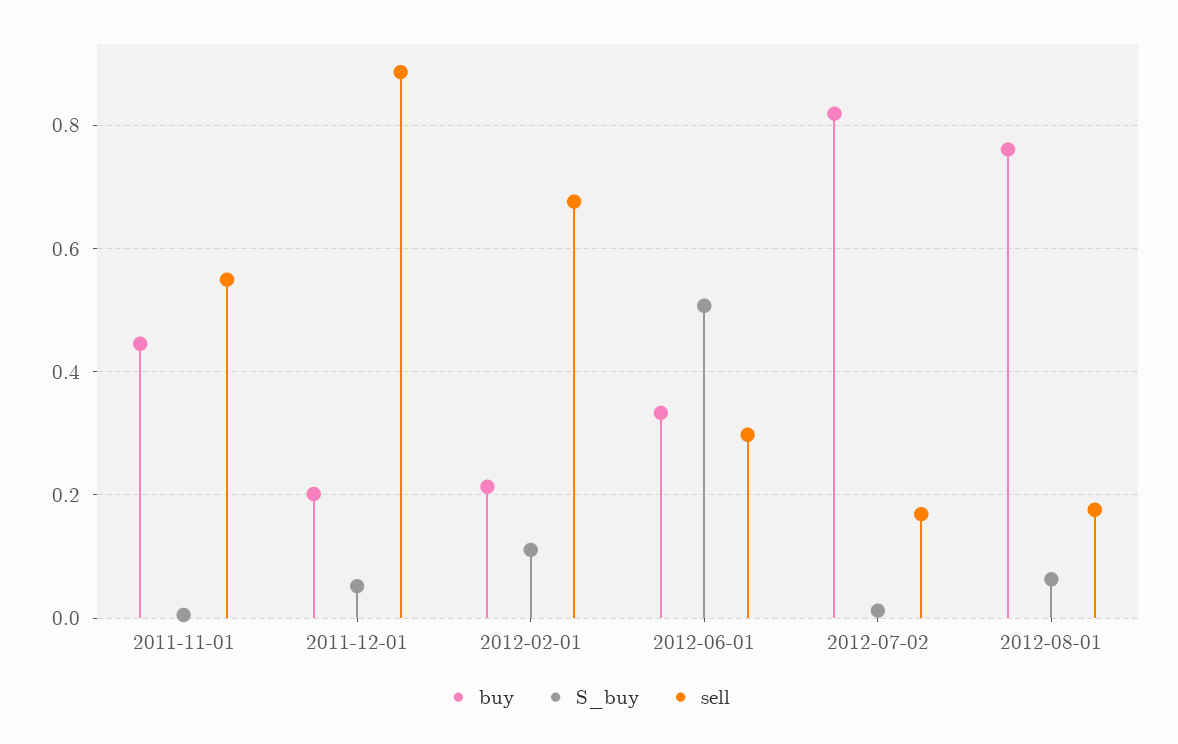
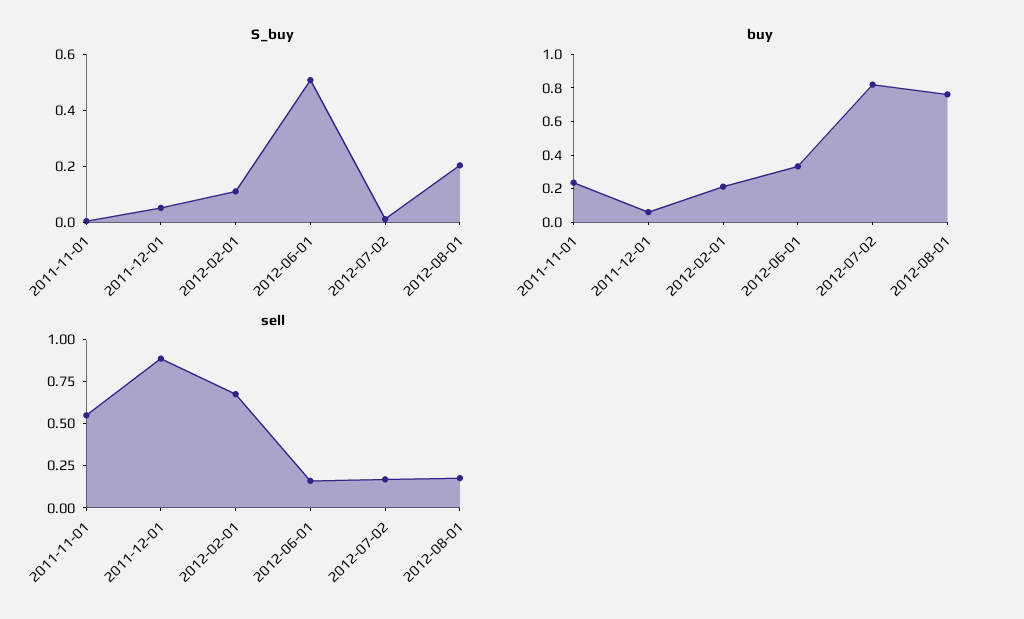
  {
    "buy": {
-     "2011-11-01": 0.44,
+     "2011-11-01": 0.25,
-     "2011-12-01": 0.2,
+     "2011-12-01": 0.05,
      "2012-02-01": 0.22,
      "2012-06-01": 0.34,
      "2012-07-02": 0.82,
      "2012-08-01": 0.76
    },
    "S_buy": {
      "2011-11-01": 0,
      "2011-12-01": 0.06,
      "2012-02-01": 0.12,
      "2012-06-01": 0.5,
      "2012-07-02": 0.02,
-     "2012-08-01": 0.06
+     "2012-08-01": 0.2
    },
    "sell": {
      "2011-11-01": 0.54,
      "2011-12-01": 0.88,
      "2012-02-01": 0.68,
-     "2012-06-01": 0.3,
+     "2012-06-01": 0.15,
      "2012-07-02": 0.16,
      "2012-08-01": 0.18
    }
  }

